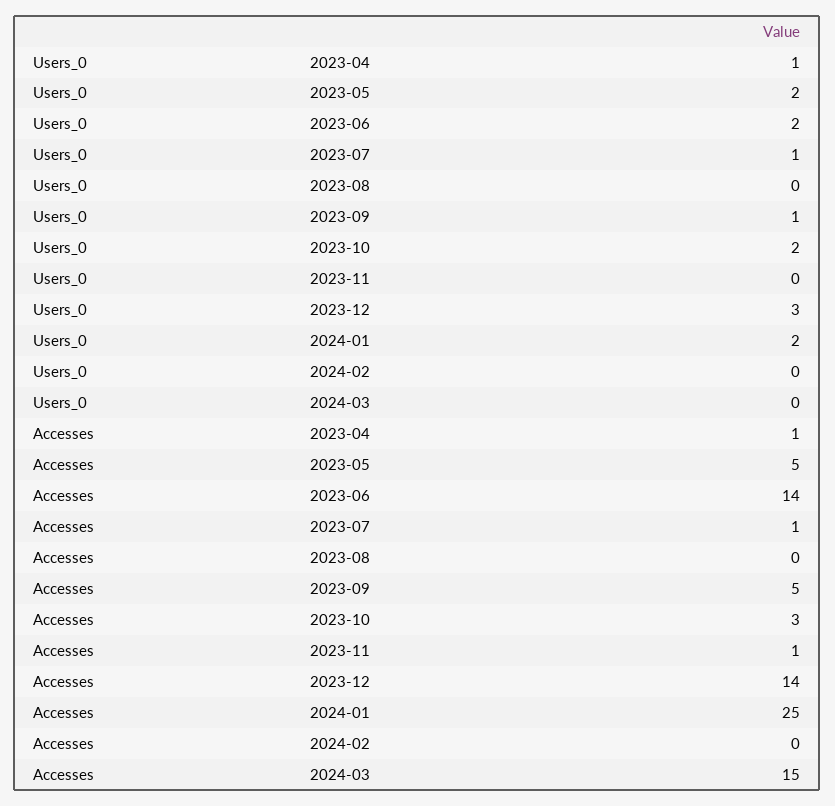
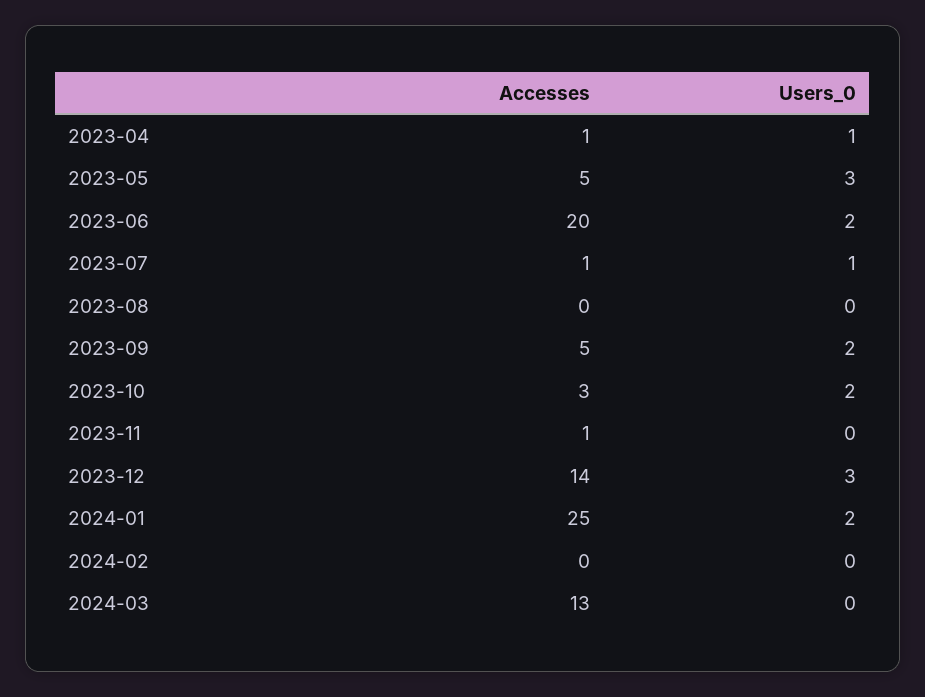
  {
    "Users_0": {
      "2023-04": 1,
-     "2023-05": 2,
+     "2023-05": 3,
      "2023-06": 2,
      "2023-07": 1,
      "2023-08": 0,
-     "2023-09": 1,
+     "2023-09": 2,
      "2023-10": 2,
      "2023-11": 0,
      "2023-12": 3,
      "2024-01": 2,
      "2024-02": 0,
      "2024-03": 0
    },
    "Accesses": {
      "2023-04": 1,
      "2023-05": 5,
-     "2023-06": 14,
+     "2023-06": 20,
      "2023-07": 1,
      "2023-08": 0,
      "2023-09": 5,
      "2023-10": 3,
      "2023-11": 1,
      "2023-12": 14,
      "2024-01": 25,
      "2024-02": 0,
-     "2024-03": 15
+     "2024-03": 13
    }
  }

